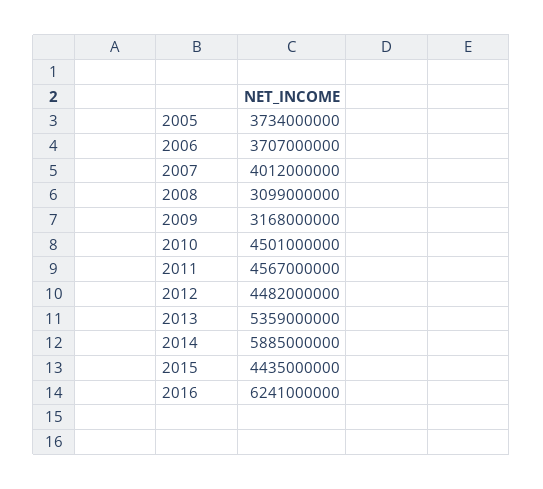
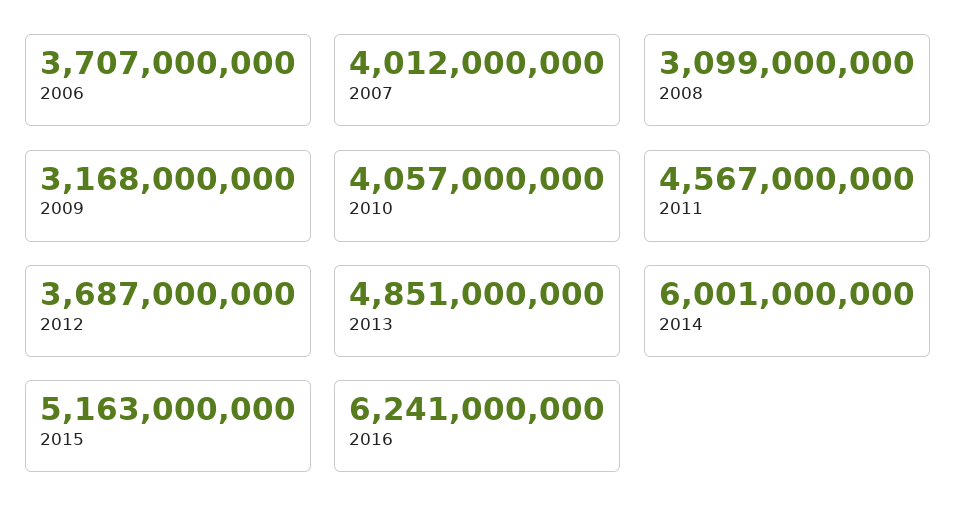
  {
-   "2005": 3734000000,
    "2006": 3707000000,
    "2007": 4012000000,
    "2008": 3099000000,
    "2009": 3168000000,
-   "2010": 4501000000,
+   "2010": 4057000000,
    "2011": 4567000000,
-   "2012": 4482000000,
+   "2012": 3687000000,
-   "2013": 5359000000,
+   "2013": 4851000000,
-   "2014": 5885000000,
+   "2014": 6001000000,
-   "2015": 4435000000,
+   "2015": 5163000000,
    "2016": 6241000000
  }

